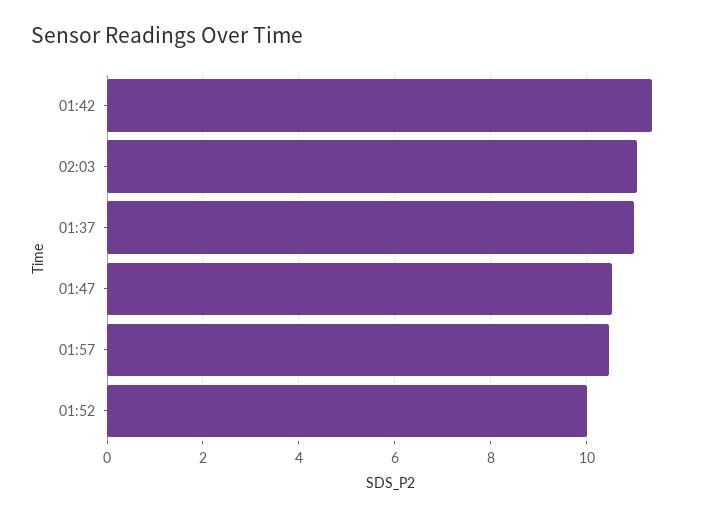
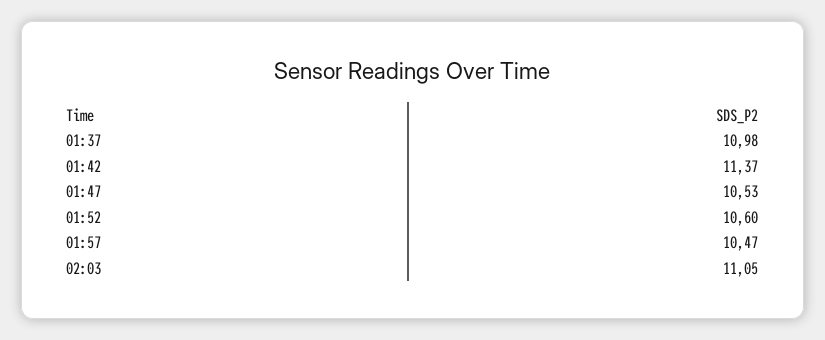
  {
    "01:42": 11.37,
    "02:03": 11.05,
    "01:37": 10.98,
    "01:47": 10.53,
    "01:57": 10.47,
-   "01:52": 10
+   "01:52": 10.6
  }

